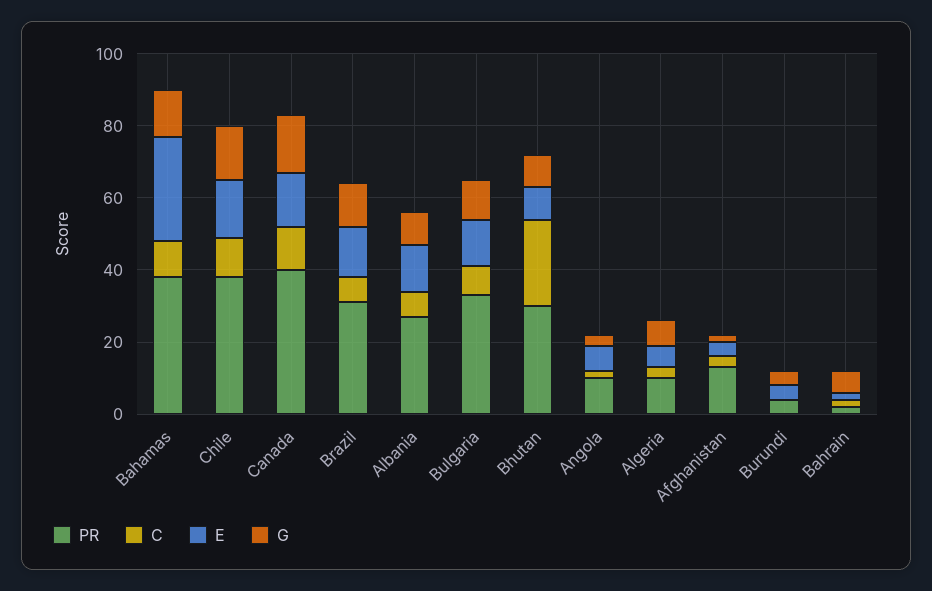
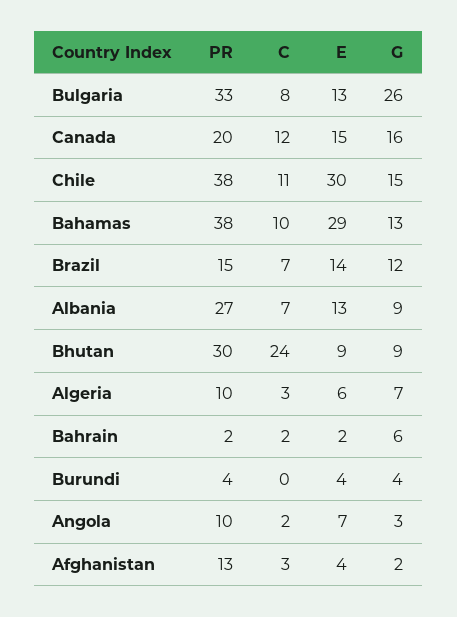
  {
    "PR": {
      "Bahamas": 38,
      "Chile": 38,
-     "Canada": 40,
+     "Canada": 20,
-     "Brazil": 30,
+     "Brazil": 15,
      "Albania": 27,
      "Bulgaria": 33,
      "Bhutan": 30,
      "Angola": 10,
      "Algeria": 10,
      "Afghanistan": 13,
      "Burundi": 4,
      "Bahrain": 2
    },
    "C": {
      "Bahamas": 10,
      "Chile": 11,
      "Canada": 12,
      "Brazil": 7,
      "Albania": 7,
      "Bulgaria": 8,
      "Bhutan": 24,
      "Angola": 2,
      "Algeria": 3,
      "Afghanistan": 3,
      "Burundi": 0,
      "Bahrain": 2
    },
    "E": {
      "Bahamas": 29,
-     "Chile": 15,
+     "Chile": 30,
      "Canada": 15,
      "Brazil": 14,
      "Albania": 13,
      "Bulgaria": 13,
      "Bhutan": 9,
      "Angola": 7,
      "Algeria": 6,
      "Afghanistan": 4,
      "Burundi": 4,
      "Bahrain": 2
    },
    "G": {
      "Bahamas": 13,
      "Chile": 15,
      "Canada": 16,
      "Brazil": 12,
      "Albania": 9,
-     "Bulgaria": 10,
+     "Bulgaria": 26,
      "Bhutan": 9,
      "Angola": 3,
      "Algeria": 7,
      "Afghanistan": 2,
      "Burundi": 4,
      "Bahrain": 6
    }
  }

